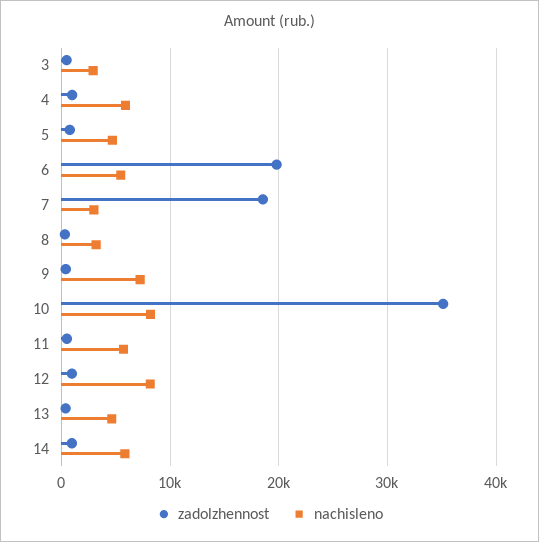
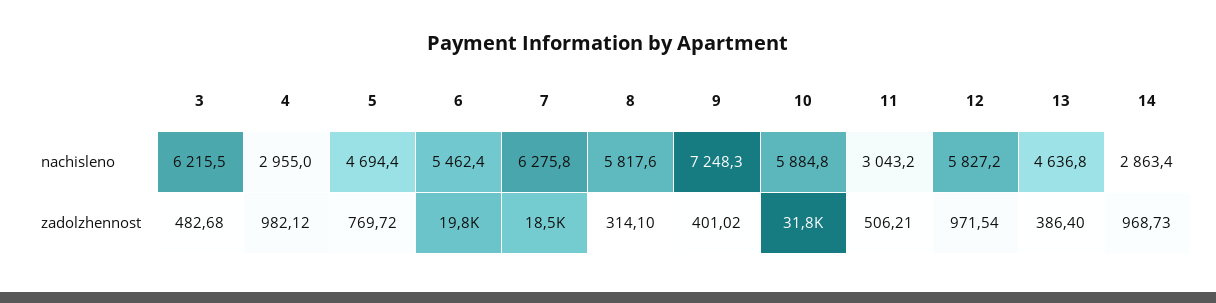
  {
    "zadolzhennost": {
      "3": 482.68,
      "4": 982.12,
      "5": 769.72,
      "6": 19800,
      "7": 18500,
      "8": 314.1,
      "9": 401.02,
-     "10": 35000,
+     "10": 31800,
      "11": 506.21,
      "12": 971.54,
      "13": 386.4,
      "14": 968.73
    },
    "nachisleno": {
-     "3": 3000,
+     "3": 6215.5,
-     "4": 6000,
+     "4": 2955,
      "5": 4694.4,
      "6": 5462.4,
-     "7": 3000,
+     "7": 6275.8,
-     "8": 3000,
+     "8": 5817.6,
      "9": 7248.3,
-     "10": 8000,
+     "10": 5884.8,
-     "11": 6000,
+     "11": 3043.2,
-     "12": 8000,
+     "12": 5827.2,
      "13": 4636.8,
-     "14": 6000
+     "14": 2863.4
    }
  }

